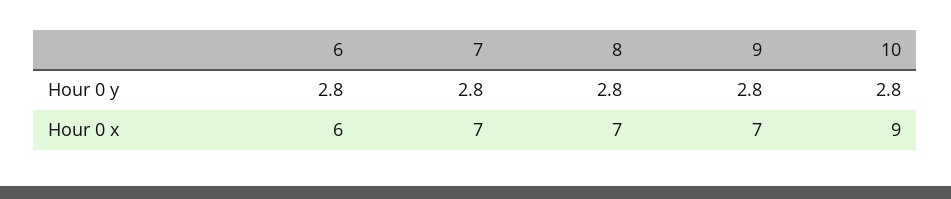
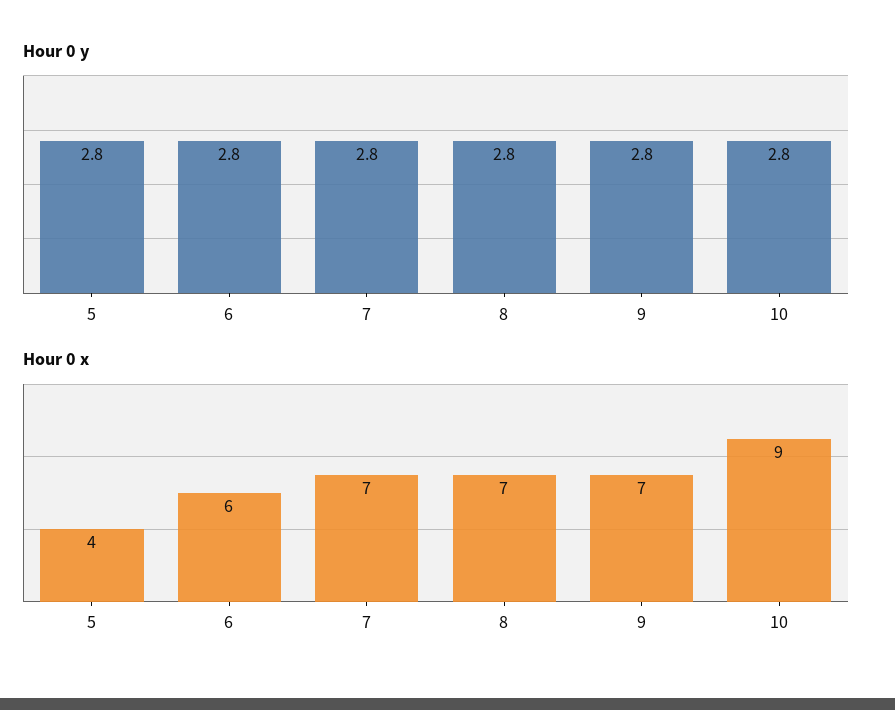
  {
    "Hour 0 y": {
      "6": 2.8,
      "7": 2.8,
      "8": 2.8,
      "9": 2.8,
-     "10": 2.8
+     "10": 2.8,
+     "5": 2.8
    },
    "Hour 0 x": {
      "6": 6,
      "7": 7,
      "8": 7,
      "9": 7,
-     "10": 9
+     "10": 9,
+     "5": 4
    }
  }

